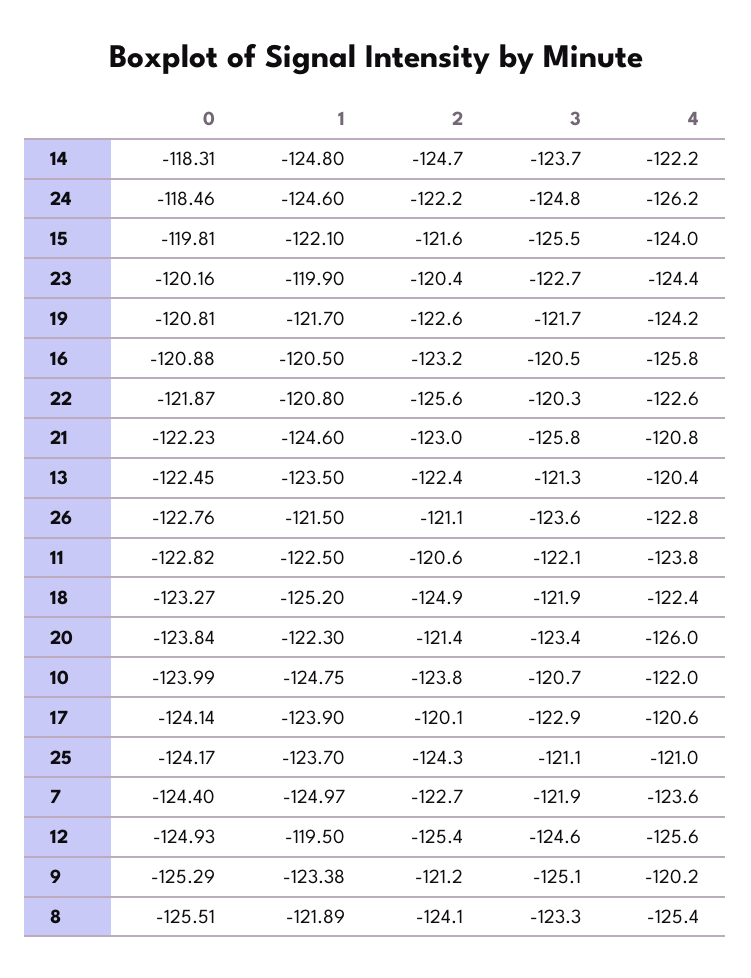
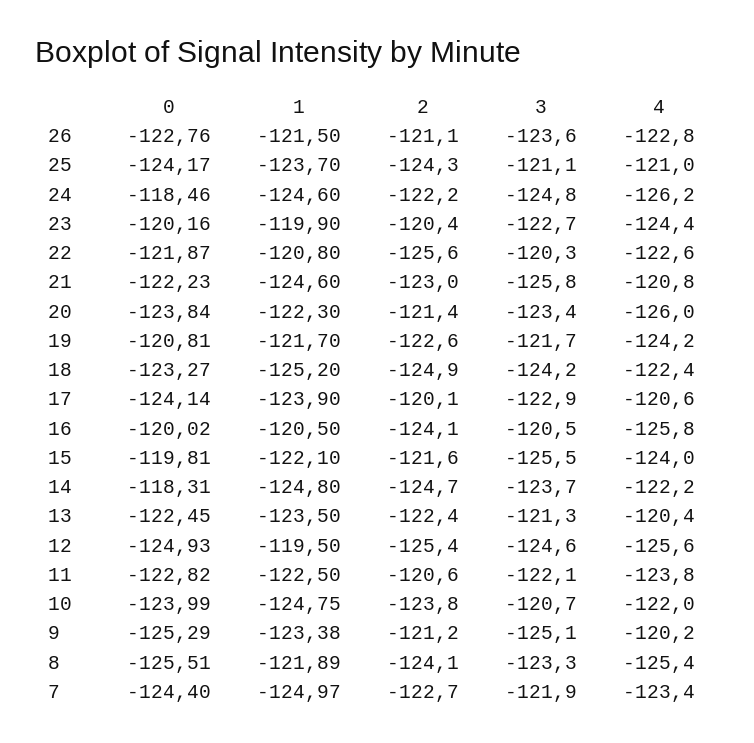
  {
    "0": {
      "14": -118.31,
      "24": -118.46,
      "15": -119.81,
      "23": -120.16,
      "19": -120.81,
-     "16": -120.88,
+     "16": -120.02,
      "22": -121.87,
      "21": -122.23,
      "13": -122.45,
      "26": -122.76,
      "11": -122.82,
      "18": -123.27,
      "20": -123.84,
      "10": -123.99,
      "17": -124.14,
      "25": -124.17,
      "7": -124.4,
      "12": -124.93,
      "9": -125.29,
      "8": -125.51
    },
    "1": {
      "14": -124.8,
      "24": -124.6,
      "15": -122.1,
      "23": -119.9,
      "19": -121.7,
      "16": -120.5,
      "22": -120.8,
      "21": -124.6,
      "13": -123.5,
      "26": -121.5,
      "11": -122.5,
      "18": -125.2,
      "20": -122.3,
      "10": -124.75,
      "17": -123.9,
      "25": -123.7,
      "7": -124.97,
      "12": -119.5,
      "9": -123.38,
      "8": -121.89
    },
    "2": {
      "14": -124.7,
      "24": -122.2,
      "15": -121.6,
      "23": -120.4,
      "19": -122.6,
-     "16": -123.2,
+     "16": -124.1,
      "22": -125.6,
      "21": -123,
      "13": -122.4,
      "26": -121.1,
      "11": -120.6,
      "18": -124.9,
      "20": -121.4,
      "10": -123.8,
      "17": -120.1,
      "25": -124.3,
      "7": -122.7,
      "12": -125.4,
      "9": -121.2,
      "8": -124.1
    },
    "3": {
      "14": -123.7,
      "24": -124.8,
      "15": -125.5,
      "23": -122.7,
      "19": -121.7,
      "16": -120.5,
      "22": -120.3,
      "21": -125.8,
      "13": -121.3,
      "26": -123.6,
      "11": -122.1,
-     "18": -121.9,
+     "18": -124.2,
      "20": -123.4,
      "10": -120.7,
      "17": -122.9,
      "25": -121.1,
      "7": -121.9,
      "12": -124.6,
      "9": -125.1,
      "8": -123.3
    },
    "4": {
      "14": -122.2,
      "24": -126.2,
      "15": -124,
      "23": -124.4,
      "19": -124.2,
      "16": -125.8,
      "22": -122.6,
      "21": -120.8,
      "13": -120.4,
      "26": -122.8,
      "11": -123.8,
      "18": -122.4,
      "20": -126,
      "10": -122,
      "17": -120.6,
      "25": -121,
-     "7": -123.6,
+     "7": -123.4,
      "12": -125.6,
      "9": -120.2,
      "8": -125.4
    }
  }

